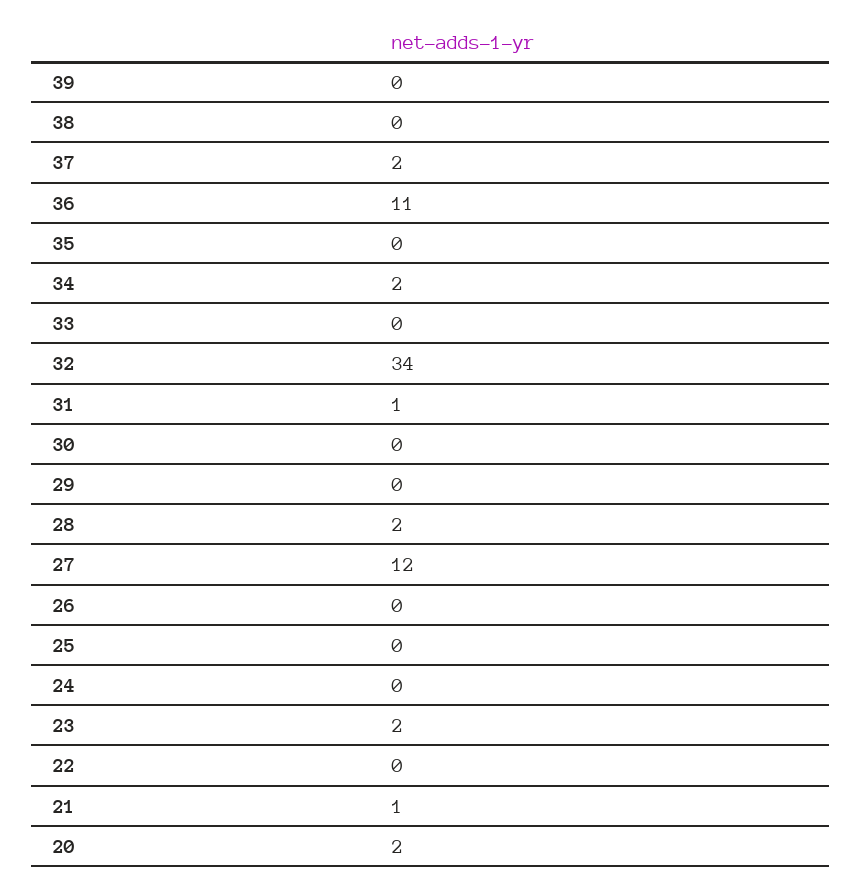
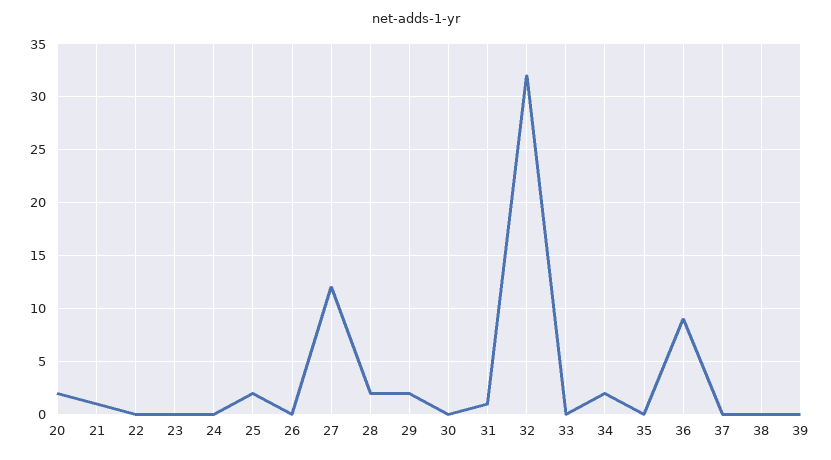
  {
    "39": 0,
    "38": 0,
-   "37": 2,
+   "37": 0,
-   "36": 11,
+   "36": 9,
    "35": 0,
    "34": 2,
    "33": 0,
-   "32": 34,
+   "32": 32,
    "31": 1,
    "30": 0,
-   "29": 0,
+   "29": 2,
    "28": 2,
    "27": 12,
    "26": 0,
-   "25": 0,
+   "25": 2,
    "24": 0,
-   "23": 2,
+   "23": 0,
    "22": 0,
    "21": 1,
    "20": 2
  }

